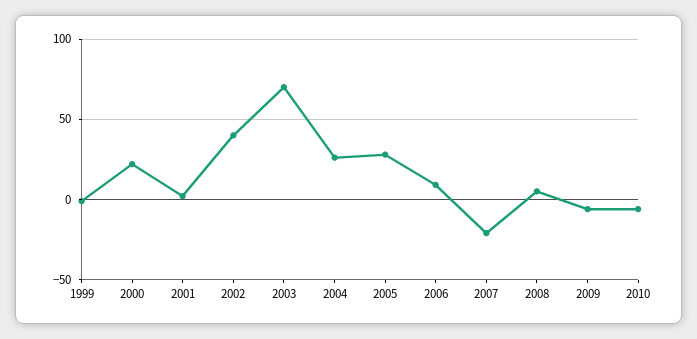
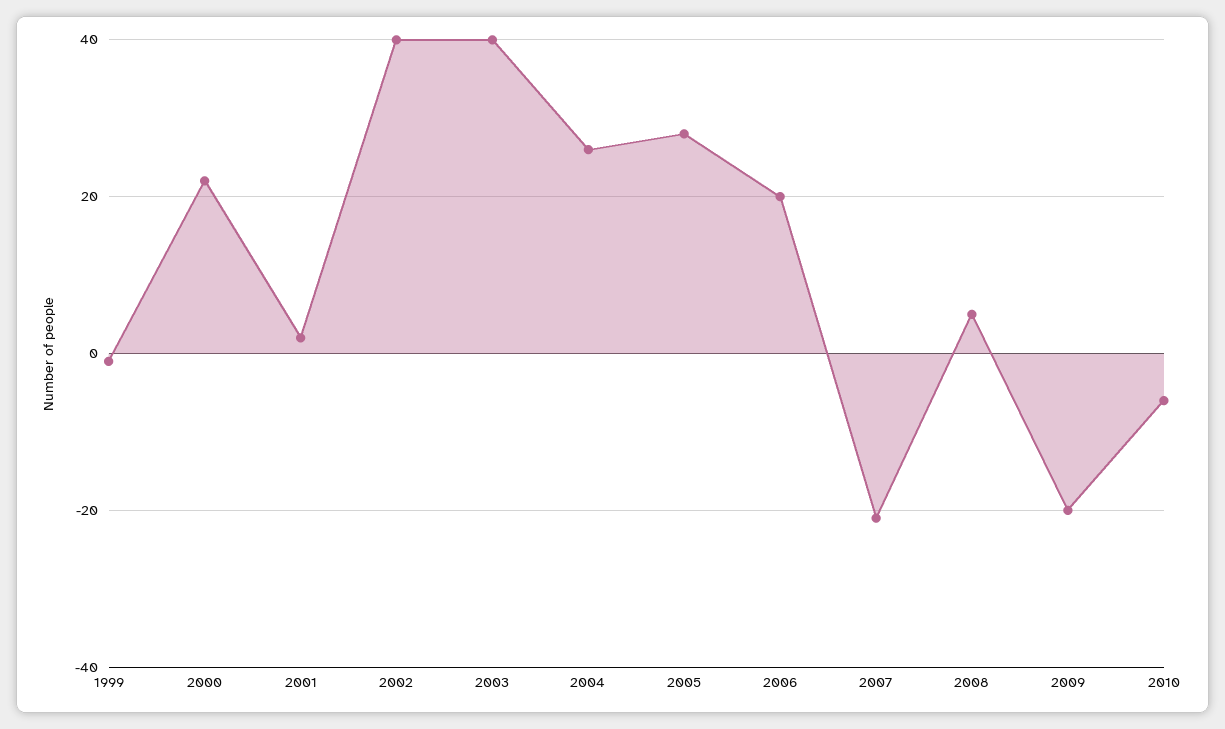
  {
    "1999": 0,
    "2000": 20,
    "2001": 0,
    "2002": 40,
-   "2003": 70,
+   "2003": 40,
    "2004": 25,
    "2005": 30,
-   "2006": 10,
+   "2006": 20,
    "2007": -20,
    "2008": 5,
-   "2009": -5,
+   "2009": -20,
    "2010": -5
  }

